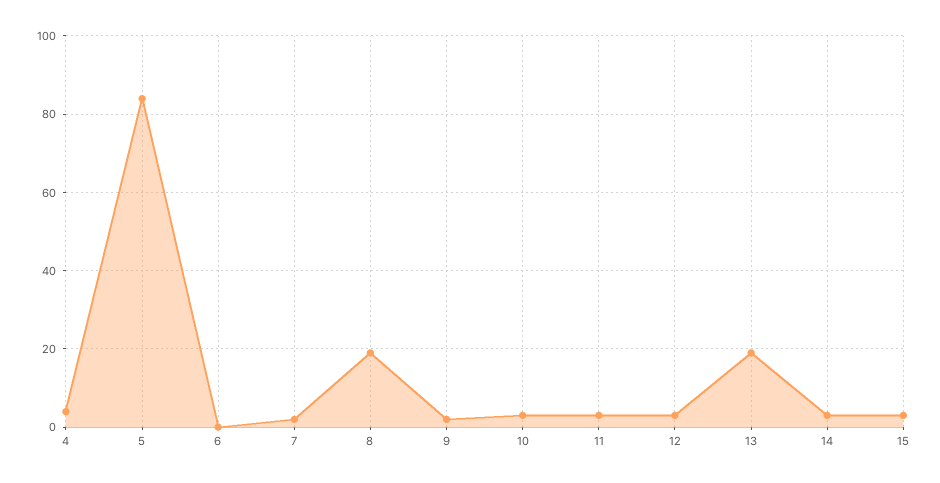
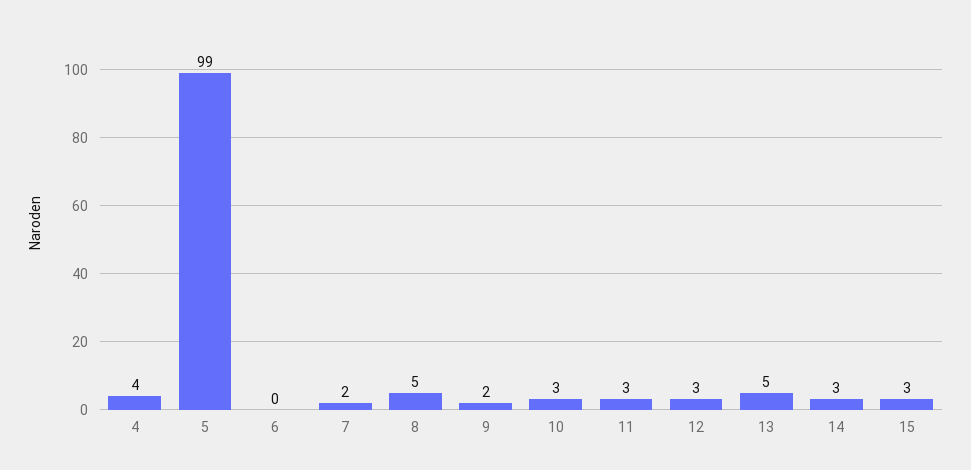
  {
    "4": 4,
-   "5": 85,
+   "5": 99,
    "6": 0,
    "7": 2,
-   "8": 20,
+   "8": 5,
    "9": 2,
    "10": 3,
    "11": 3,
    "12": 3,
-   "13": 20,
+   "13": 5,
    "14": 3,
    "15": 3
  }

